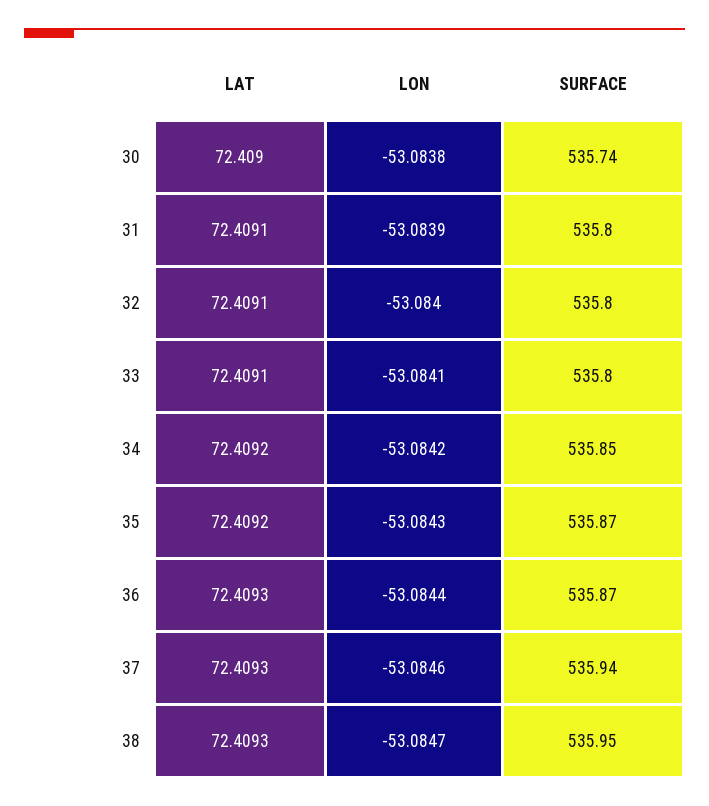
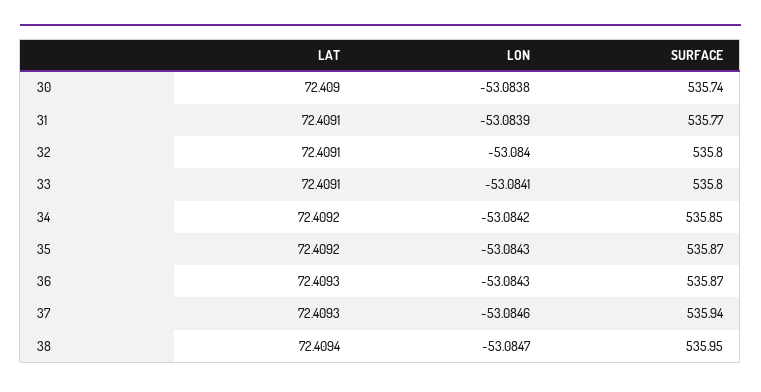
  {
    "LAT": {
      "30": 72.409,
      "31": 72.4091,
      "32": 72.4091,
      "33": 72.4091,
      "34": 72.4092,
      "35": 72.4092,
      "36": 72.4093,
      "37": 72.4093,
-     "38": 72.4093
+     "38": 72.4094
    },
    "LON": {
      "30": -53.0838,
      "31": -53.0839,
      "32": -53.084,
      "33": -53.0841,
      "34": -53.0842,
      "35": -53.0843,
-     "36": -53.0844,
+     "36": -53.0843,
      "37": -53.0846,
      "38": -53.0847
    },
    "SURFACE": {
      "30": 535.74,
-     "31": 535.8,
+     "31": 535.77,
      "32": 535.8,
      "33": 535.8,
      "34": 535.85,
      "35": 535.87,
      "36": 535.87,
      "37": 535.94,
      "38": 535.95
    }
  }

